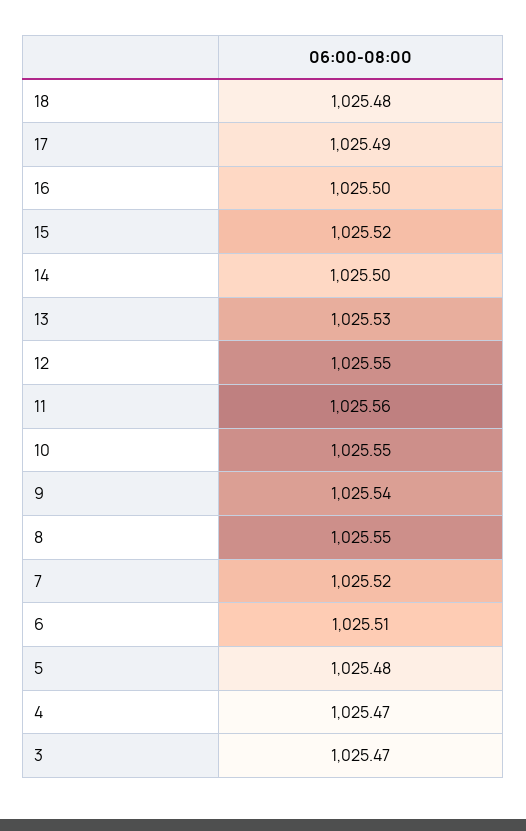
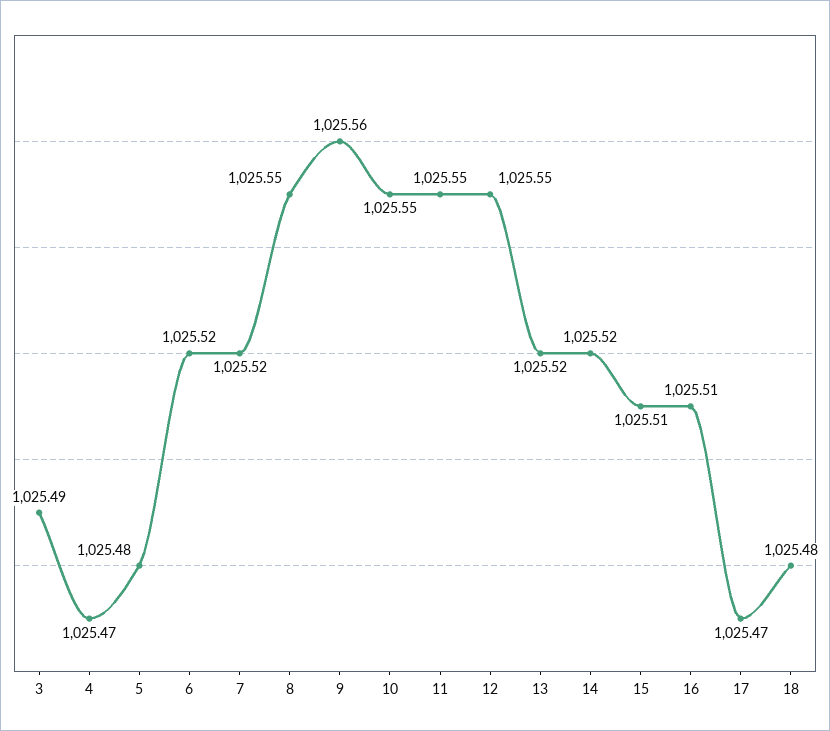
  {
    "18": 1025.48,
-   "17": 1025.49,
+   "17": 1025.47,
-   "16": 1025.5,
+   "16": 1025.51,
-   "15": 1025.52,
+   "15": 1025.51,
-   "14": 1025.5,
+   "14": 1025.52,
-   "13": 1025.53,
+   "13": 1025.52,
    "12": 1025.55,
-   "11": 1025.56,
+   "11": 1025.55,
    "10": 1025.55,
-   "9": 1025.54,
+   "9": 1025.56,
    "8": 1025.55,
    "7": 1025.52,
-   "6": 1025.51,
+   "6": 1025.52,
    "5": 1025.48,
    "4": 1025.47,
-   "3": 1025.47
+   "3": 1025.49
  }

